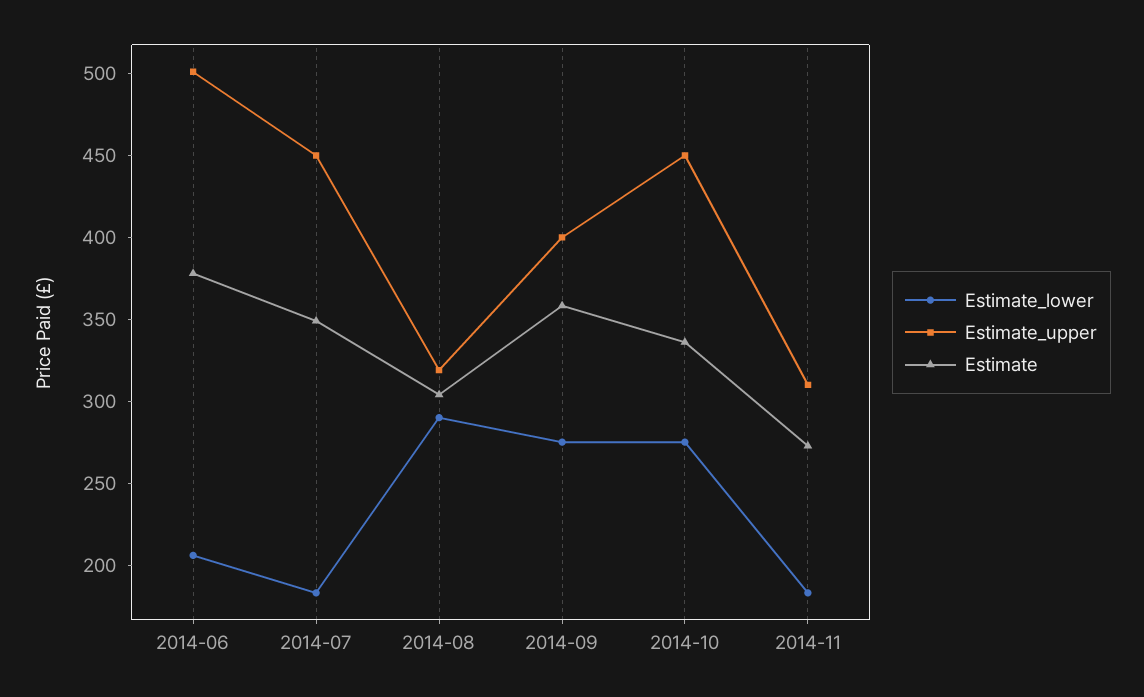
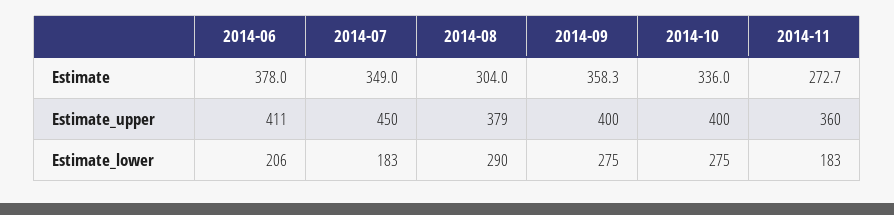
  {
    "Estimate_lower": {
      "2014-06": 206,
      "2014-07": 183,
      "2014-08": 290,
      "2014-09": 275,
      "2014-10": 275,
      "2014-11": 183
    },
    "Estimate_upper": {
-     "2014-06": 500,
+     "2014-06": 411,
      "2014-07": 450,
-     "2014-08": 320,
+     "2014-08": 379,
      "2014-09": 400,
-     "2014-10": 450,
+     "2014-10": 400,
-     "2014-11": 310
+     "2014-11": 360
    },
    "Estimate": {
      "2014-06": 378,
      "2014-07": 349,
      "2014-08": 304,
      "2014-09": 358.3,
      "2014-10": 336,
      "2014-11": 272.7
    }
  }

